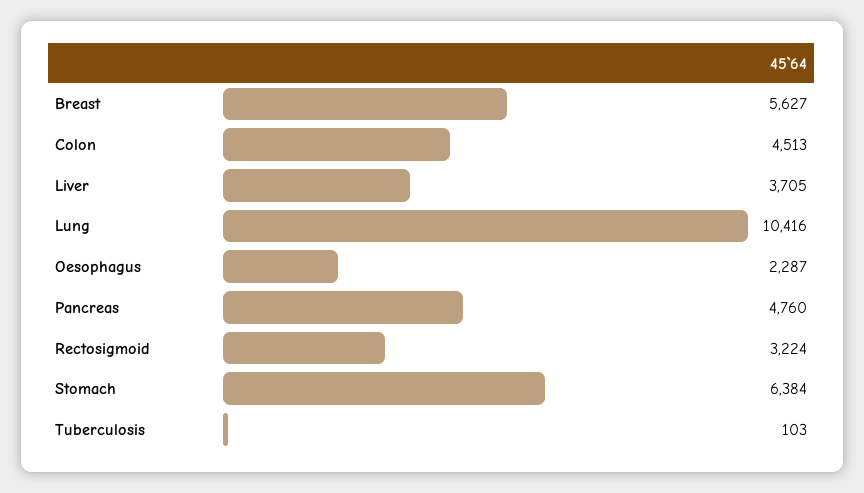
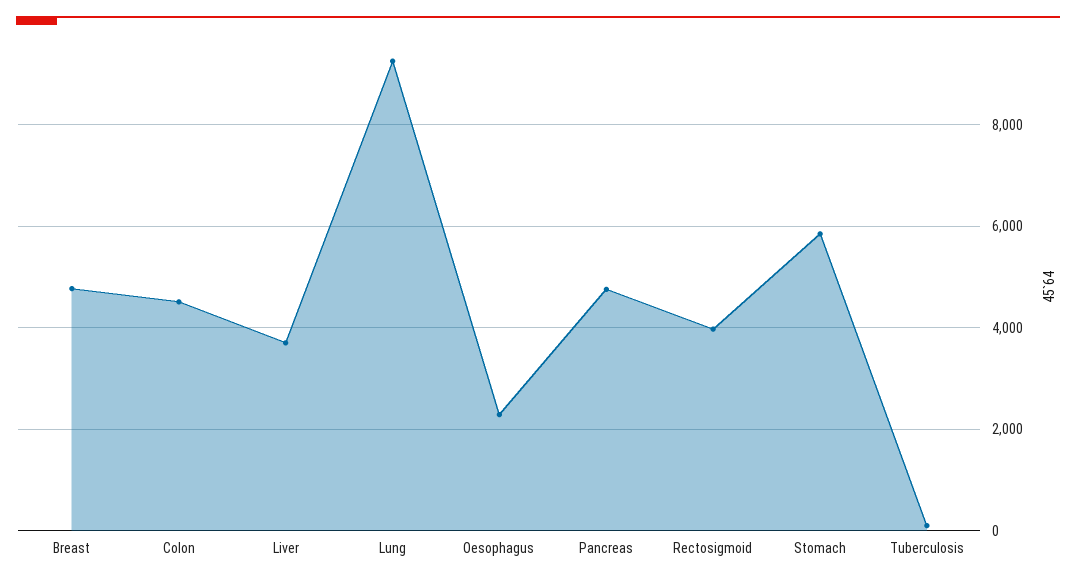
  {
-   "Breast": 5627,
+   "Breast": 4800,
    "Colon": 4513,
    "Liver": 3705,
-   "Lung": 10416,
+   "Lung": 9200,
    "Oesophagus": 2287,
    "Pancreas": 4760,
-   "Rectosigmoid": 3224,
+   "Rectosigmoid": 4000,
-   "Stomach": 6384,
+   "Stomach": 5800,
    "Tuberculosis": 103
  }

